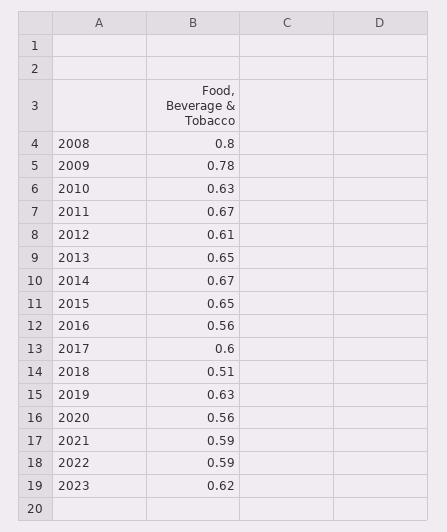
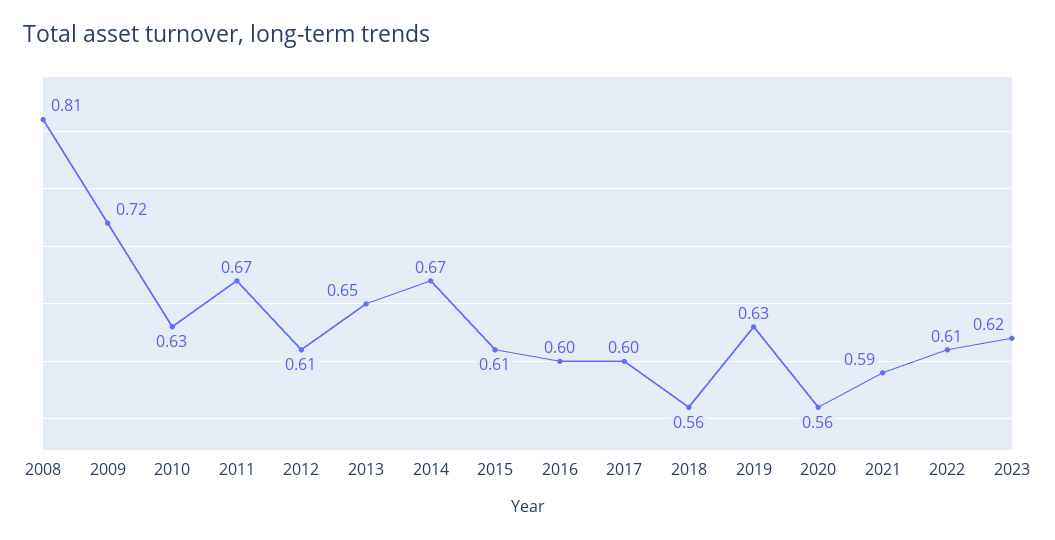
  {
-   "2008": 0.8,
+   "2008": 0.81,
-   "2009": 0.78,
+   "2009": 0.72,
    "2010": 0.63,
    "2011": 0.67,
    "2012": 0.61,
    "2013": 0.65,
    "2014": 0.67,
-   "2015": 0.65,
+   "2015": 0.61,
-   "2016": 0.56,
+   "2016": 0.6,
    "2017": 0.6,
-   "2018": 0.51,
+   "2018": 0.56,
    "2019": 0.63,
    "2020": 0.56,
    "2021": 0.59,
-   "2022": 0.59,
+   "2022": 0.61,
    "2023": 0.62
  }

